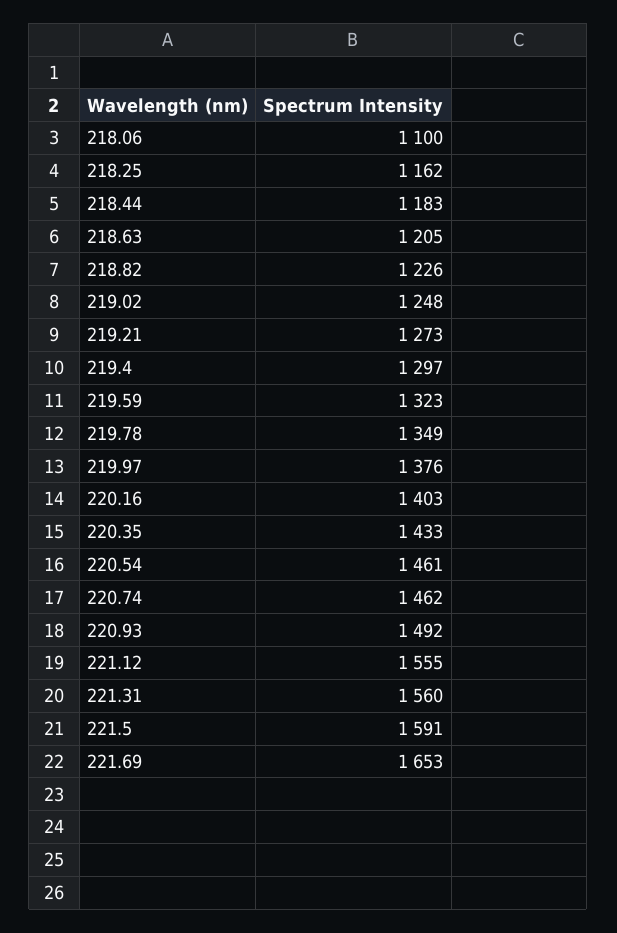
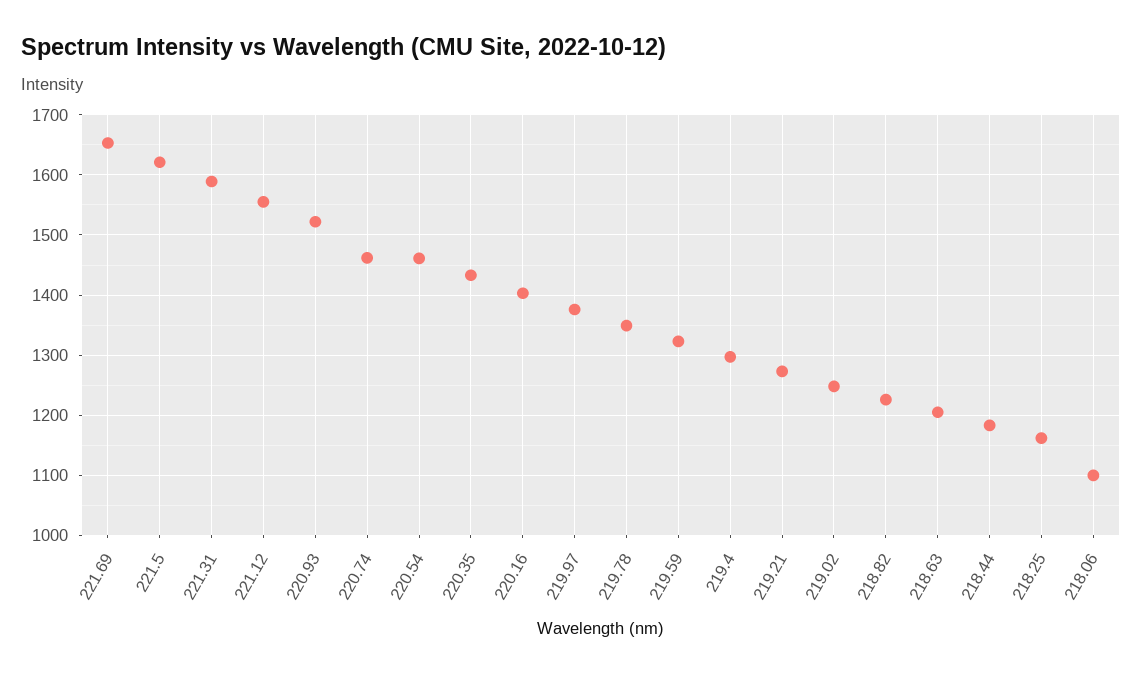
  {
    "218.06": 1100,
    "218.25": 1162,
    "218.44": 1183,
    "218.63": 1205,
    "218.82": 1226,
    "219.02": 1248,
    "219.21": 1273,
    "219.4": 1297,
    "219.59": 1323,
    "219.78": 1349,
    "219.97": 1376,
    "220.16": 1403,
    "220.35": 1433,
    "220.54": 1461,
    "220.74": 1462,
-   "220.93": 1492,
+   "220.93": 1520,
    "221.12": 1555,
-   "221.31": 1560,
+   "221.31": 1590,
-   "221.5": 1591,
+   "221.5": 1620,
    "221.69": 1653
  }

